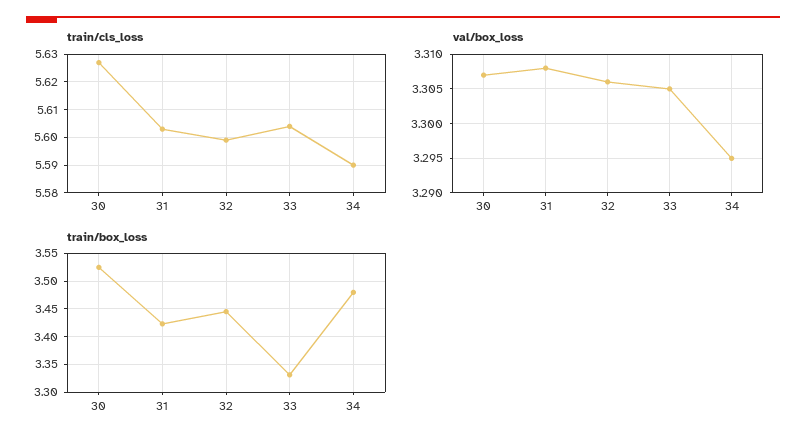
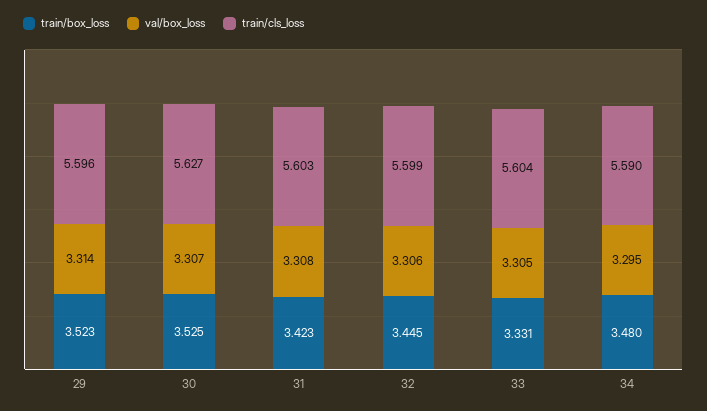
  {
    "train/cls_loss": {
      "30": 5.627,
      "31": 5.603,
      "32": 5.599,
      "33": 5.604,
-     "34": 5.59
+     "34": 5.59,
+     "29": 5.596
    },
    "val/box_loss": {
      "30": 3.307,
      "31": 3.308,
      "32": 3.306,
      "33": 3.305,
-     "34": 3.295
+     "34": 3.295,
+     "29": 3.314
    },
    "train/box_loss": {
      "30": 3.525,
      "31": 3.423,
      "32": 3.445,
      "33": 3.331,
-     "34": 3.48
+     "34": 3.48,
+     "29": 3.523
    }
  }

